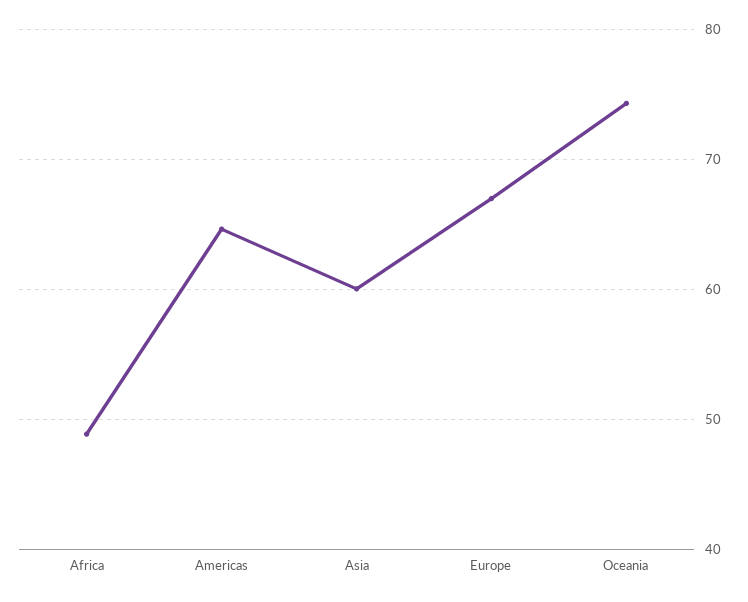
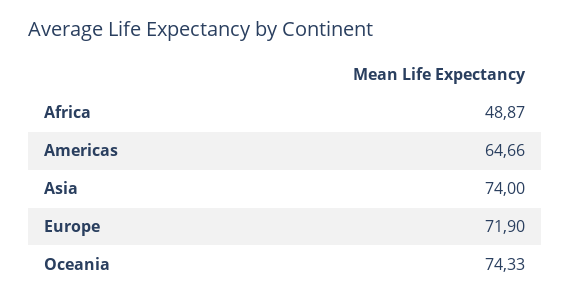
  {
    "Africa": 48.87,
    "Americas": 64.66,
-   "Asia": 60,
+   "Asia": 74,
-   "Europe": 67,
+   "Europe": 71.9,
    "Oceania": 74.33
  }

